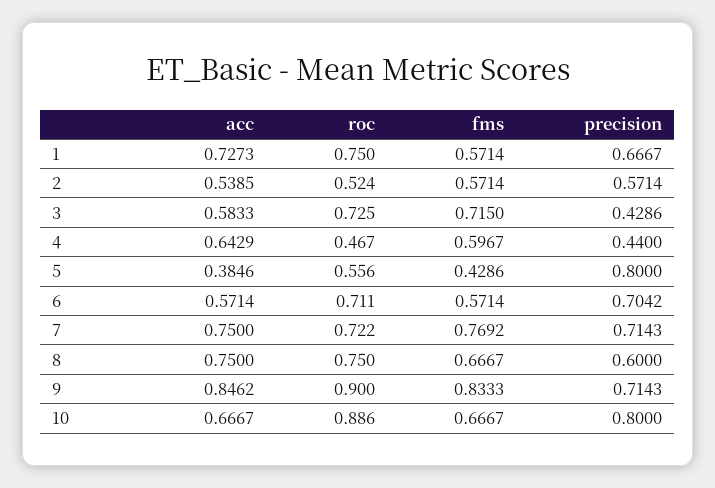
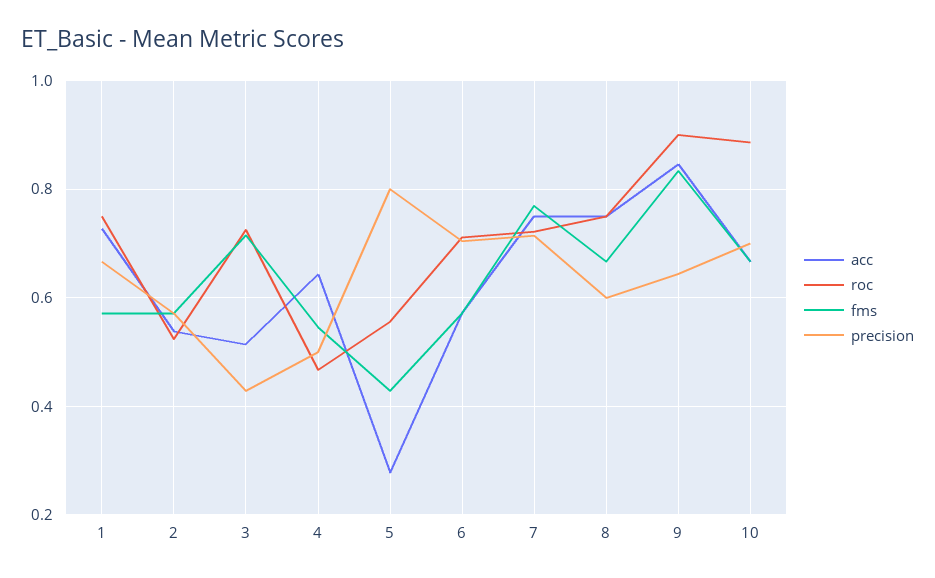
  {
    "acc": {
      "1": 0.7273,
      "2": 0.5385,
-     "3": 0.5833,
+     "3": 0.52,
      "4": 0.6429,
-     "5": 0.3846,
+     "5": 0.28,
      "6": 0.5714,
      "7": 0.75,
      "8": 0.75,
      "9": 0.8462,
      "10": 0.6667
    },
    "roc": {
      "1": 0.75,
      "2": 0.524,
      "3": 0.725,
      "4": 0.467,
      "5": 0.556,
      "6": 0.711,
      "7": 0.722,
      "8": 0.75,
      "9": 0.9,
      "10": 0.886
    },
    "fms": {
      "1": 0.5714,
      "2": 0.5714,
      "3": 0.715,
-     "4": 0.5967,
+     "4": 0.54,
      "5": 0.4286,
      "6": 0.5714,
      "7": 0.7692,
      "8": 0.6667,
      "9": 0.8333,
      "10": 0.6667
    },
    "precision": {
      "1": 0.6667,
      "2": 0.5714,
      "3": 0.4286,
-     "4": 0.44,
+     "4": 0.5,
      "5": 0.8,
      "6": 0.7042,
      "7": 0.7143,
      "8": 0.6,
-     "9": 0.7143,
+     "9": 0.64,
-     "10": 0.8
+     "10": 0.7
    }
  }

